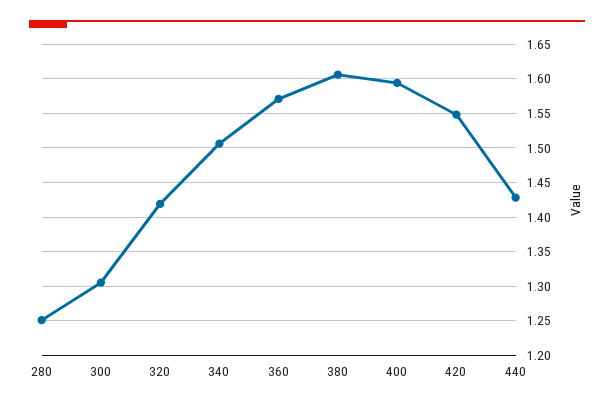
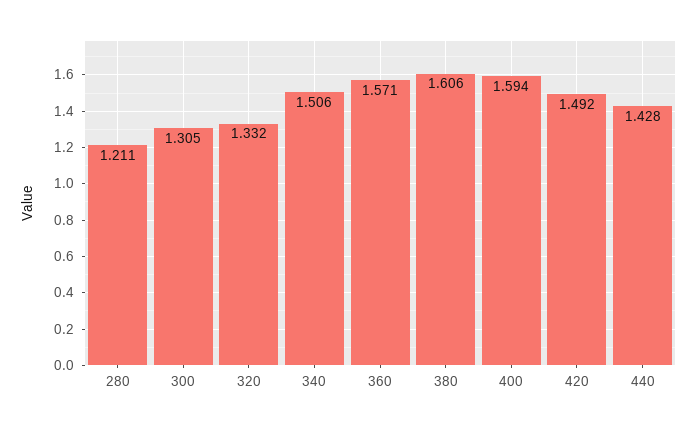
  {
-   "280": 1.25,
+   "280": 1.211,
    "300": 1.305,
-   "320": 1.42,
+   "320": 1.332,
    "340": 1.506,
    "360": 1.571,
    "380": 1.606,
    "400": 1.594,
-   "420": 1.55,
+   "420": 1.492,
    "440": 1.428
  }

